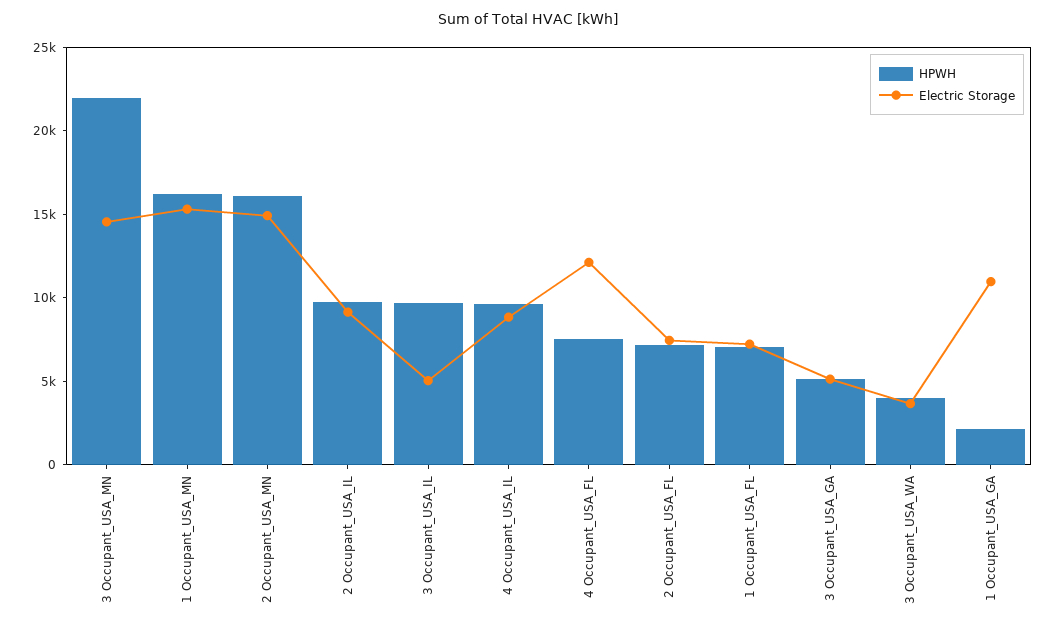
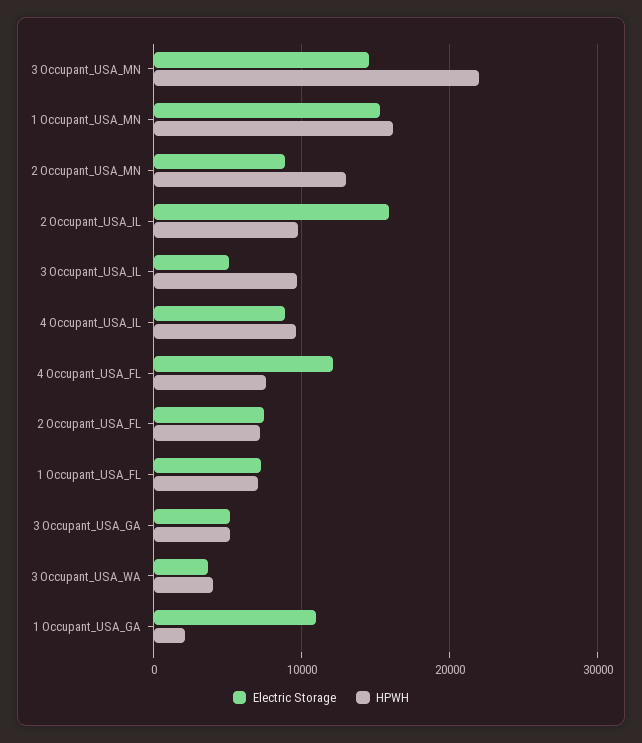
  {
    "HPWH": {
      "3 Occupant_USA_MN": 22000,
      "1 Occupant_USA_MN": 16000,
-     "2 Occupant_USA_MN": 16000,
+     "2 Occupant_USA_MN": 13000,
      "2 Occupant_USA_IL": 10000,
      "3 Occupant_USA_IL": 10000,
      "4 Occupant_USA_IL": 10000,
      "4 Occupant_USA_FL": 8000,
      "2 Occupant_USA_FL": 7000,
      "1 Occupant_USA_FL": 7000,
      "3 Occupant_USA_GA": 5000,
      "3 Occupant_USA_WA": 4000,
      "1 Occupant_USA_GA": 2000
    },
    "Electric Storage": {
      "3 Occupant_USA_MN": 15000,
      "1 Occupant_USA_MN": 15000,
-     "2 Occupant_USA_MN": 15000,
+     "2 Occupant_USA_MN": 9000,
-     "2 Occupant_USA_IL": 9000,
+     "2 Occupant_USA_IL": 16000,
      "3 Occupant_USA_IL": 5000,
      "4 Occupant_USA_IL": 9000,
      "4 Occupant_USA_FL": 12000,
      "2 Occupant_USA_FL": 7000,
      "1 Occupant_USA_FL": 7000,
      "3 Occupant_USA_GA": 5000,
      "3 Occupant_USA_WA": 4000,
      "1 Occupant_USA_GA": 11000
    }
  }

